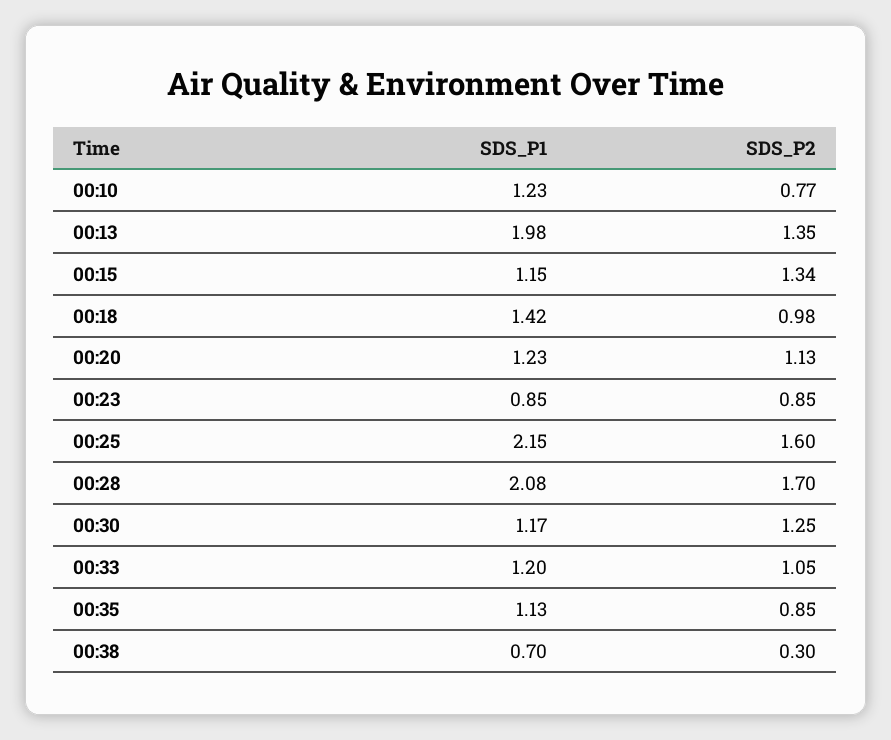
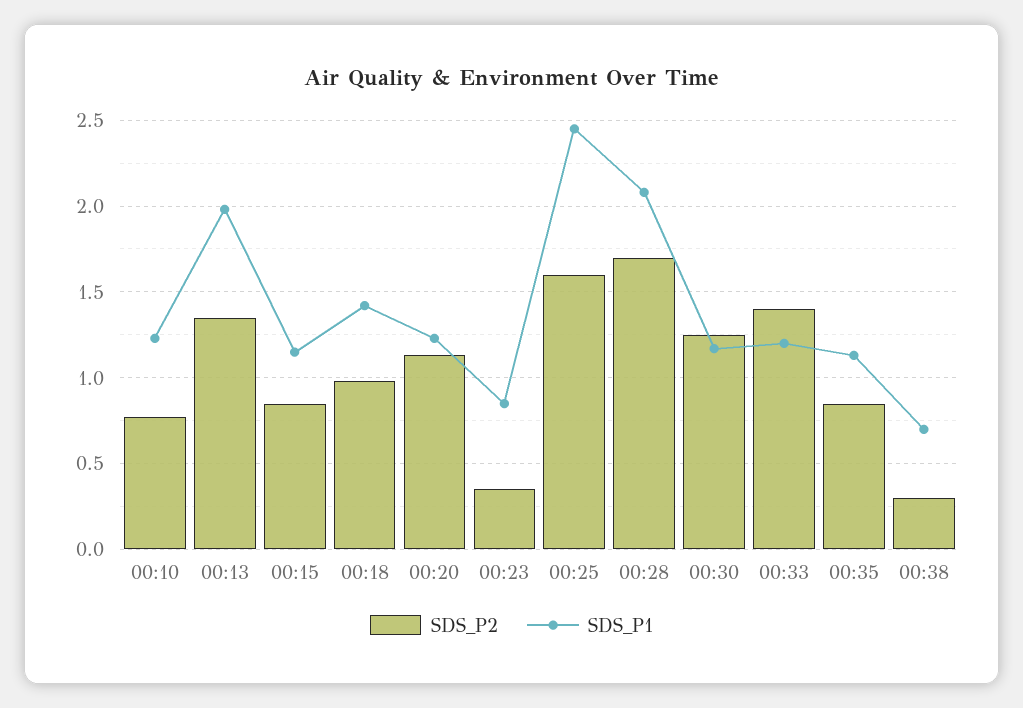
  {
    "SDS_P1": {
      "00:10": 1.23,
      "00:13": 1.98,
      "00:15": 1.15,
      "00:18": 1.42,
      "00:20": 1.23,
      "00:23": 0.85,
-     "00:25": 2.15,
+     "00:25": 2.45,
      "00:28": 2.08,
      "00:30": 1.17,
      "00:33": 1.2,
      "00:35": 1.13,
      "00:38": 0.7
    },
    "SDS_P2": {
      "00:10": 0.77,
      "00:13": 1.35,
-     "00:15": 1.34,
+     "00:15": 0.85,
      "00:18": 0.98,
      "00:20": 1.13,
-     "00:23": 0.85,
+     "00:23": 0.35,
      "00:25": 1.6,
      "00:28": 1.7,
      "00:30": 1.25,
-     "00:33": 1.05,
+     "00:33": 1.4,
      "00:35": 0.85,
      "00:38": 0.3
    }
  }

